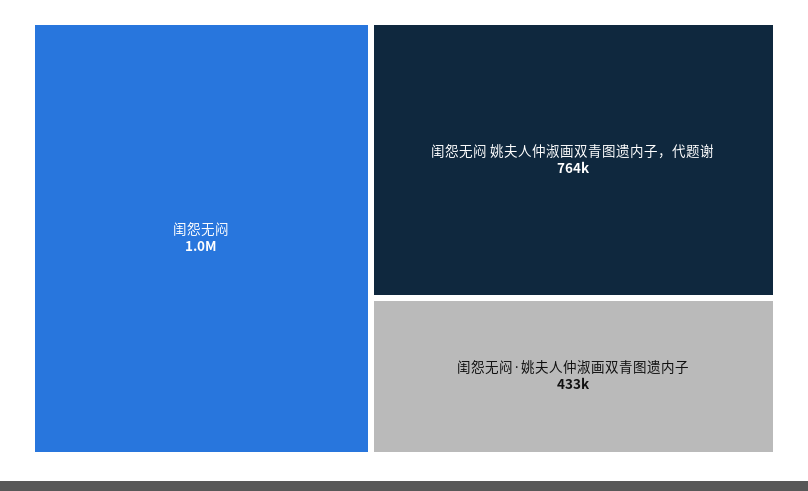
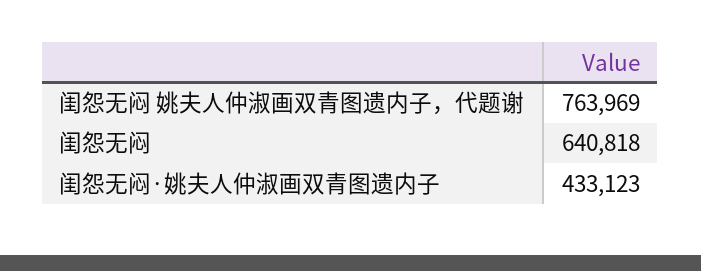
  {
-   "闺怨无闷": 1000000,
+   "闺怨无闷": 640818,
    "闺怨无闷 姚夫人仲淑画双青图遗内子，代题谢": 763969,
    "闺怨无闷·姚夫人仲淑画双青图遗内子": 433123
  }

